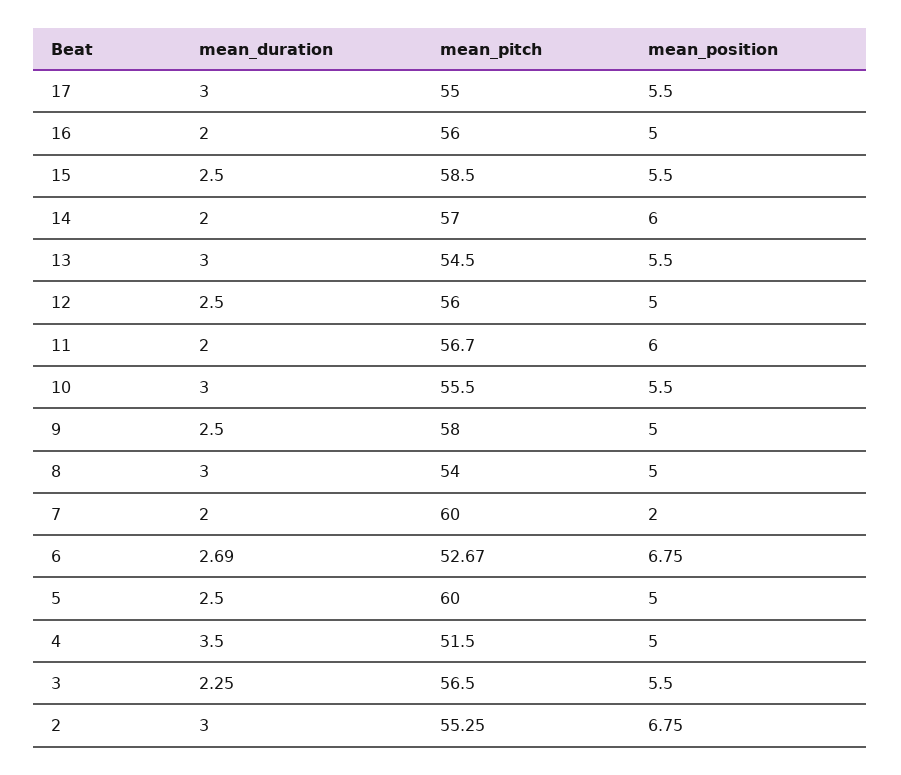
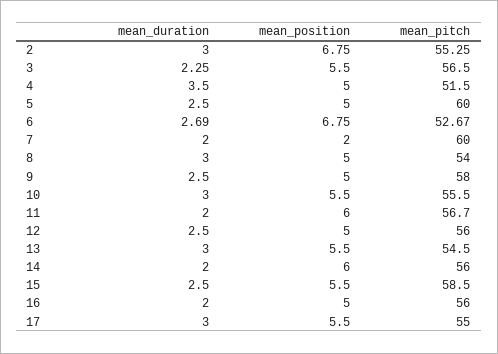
  {
    "mean_duration": {
      "17": 3,
      "16": 2,
      "15": 2.5,
      "14": 2,
      "13": 3,
      "12": 2.5,
      "11": 2,
      "10": 3,
      "9": 2.5,
      "8": 3,
      "7": 2,
      "6": 2.69,
      "5": 2.5,
      "4": 3.5,
      "3": 2.25,
      "2": 3
    },
    "mean_pitch": {
      "17": 55,
      "16": 56,
      "15": 58.5,
-     "14": 57,
+     "14": 56,
      "13": 54.5,
      "12": 56,
      "11": 56.7,
      "10": 55.5,
      "9": 58,
      "8": 54,
      "7": 60,
      "6": 52.67,
      "5": 60,
      "4": 51.5,
      "3": 56.5,
      "2": 55.25
    },
    "mean_position": {
      "17": 5.5,
      "16": 5,
      "15": 5.5,
      "14": 6,
      "13": 5.5,
      "12": 5,
      "11": 6,
      "10": 5.5,
      "9": 5,
      "8": 5,
      "7": 2,
      "6": 6.75,
      "5": 5,
      "4": 5,
      "3": 5.5,
      "2": 6.75
    }
  }

